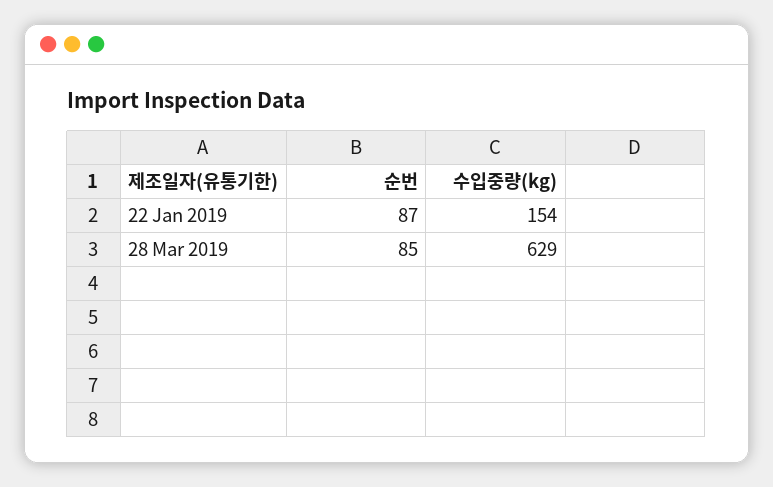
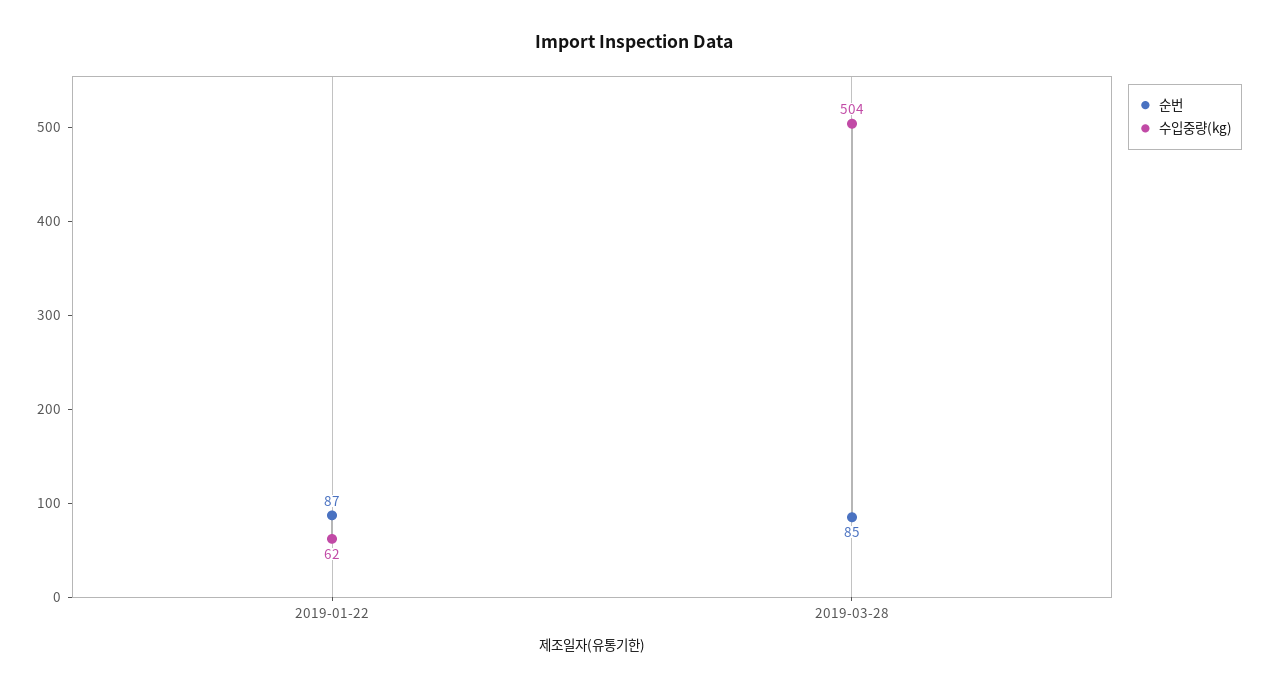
  {
    "순번": {
      "22 Jan 2019": 87,
      "28 Mar 2019": 85
    },
    "수입중량(kg)": {
-     "22 Jan 2019": 154,
+     "22 Jan 2019": 62,
-     "28 Mar 2019": 629
+     "28 Mar 2019": 504
    }
  }

